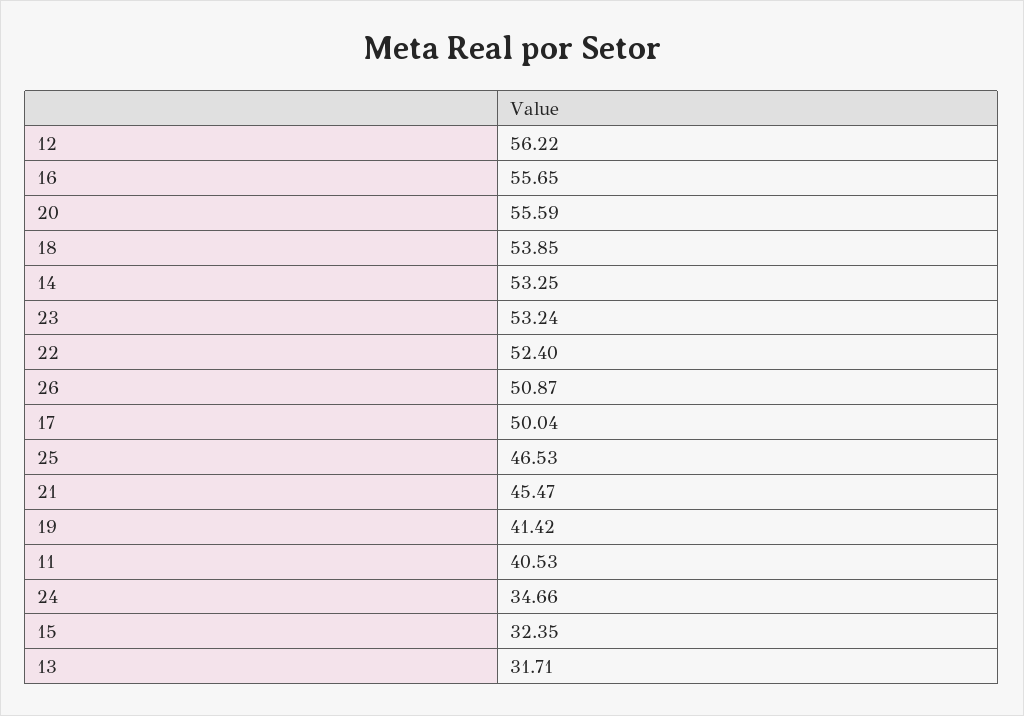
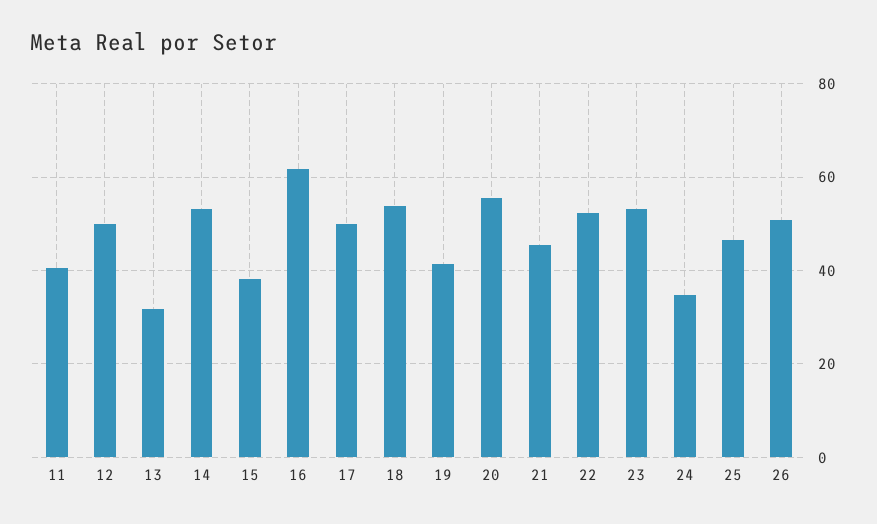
  {
-   "12": 56.22,
+   "12": 50,
-   "16": 55.65,
+   "16": 62,
    "20": 55.59,
    "18": 53.85,
    "14": 53.25,
    "23": 53.24,
    "22": 52.4,
    "26": 50.87,
    "17": 50.04,
    "25": 46.53,
    "21": 45.47,
    "19": 41.42,
    "11": 40.53,
    "24": 34.66,
-   "15": 32.35,
+   "15": 38,
    "13": 31.71
  }

